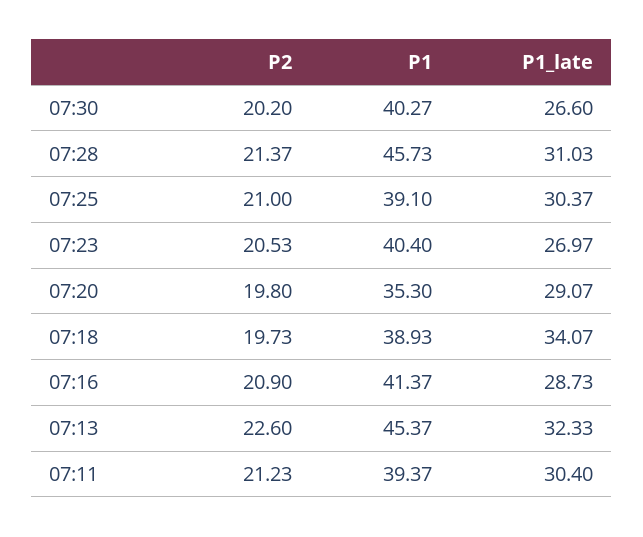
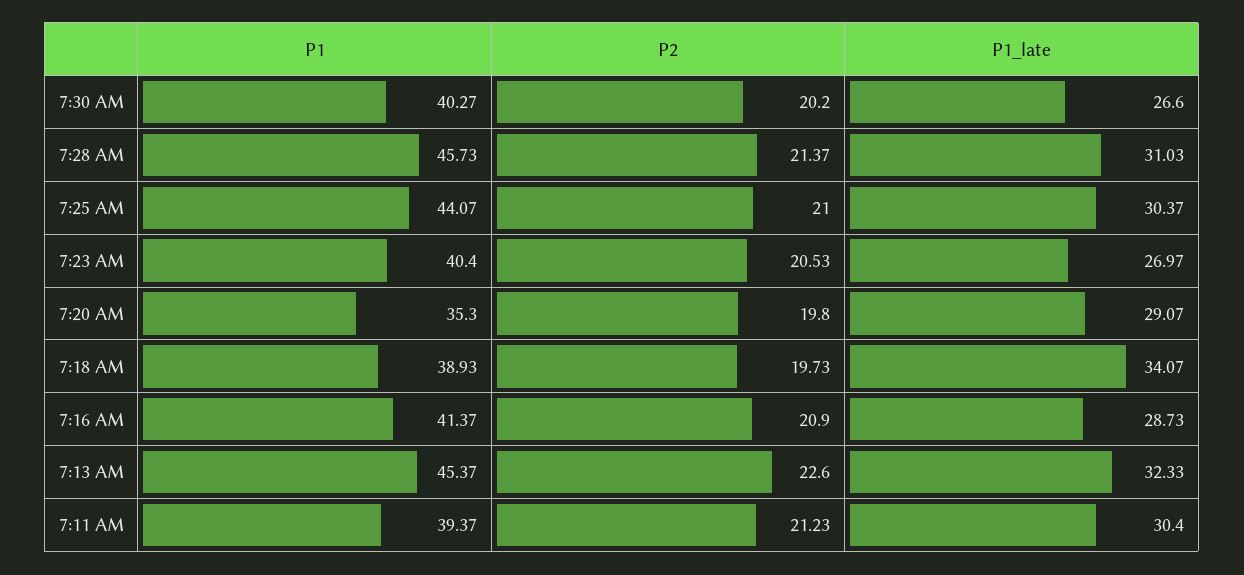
  {
    "P2": {
      "07:30": 20.2,
      "07:28": 21.37,
      "07:25": 21,
      "07:23": 20.53,
      "07:20": 19.8,
      "07:18": 19.73,
      "07:16": 20.9,
      "07:13": 22.6,
      "07:11": 21.23
    },
    "P1": {
      "07:30": 40.27,
      "07:28": 45.73,
-     "07:25": 39.1,
+     "07:25": 44.07,
      "07:23": 40.4,
      "07:20": 35.3,
      "07:18": 38.93,
      "07:16": 41.37,
      "07:13": 45.37,
      "07:11": 39.37
    },
    "P1_late": {
      "07:30": 26.6,
      "07:28": 31.03,
      "07:25": 30.37,
      "07:23": 26.97,
      "07:20": 29.07,
      "07:18": 34.07,
      "07:16": 28.73,
      "07:13": 32.33,
      "07:11": 30.4
    }
  }

